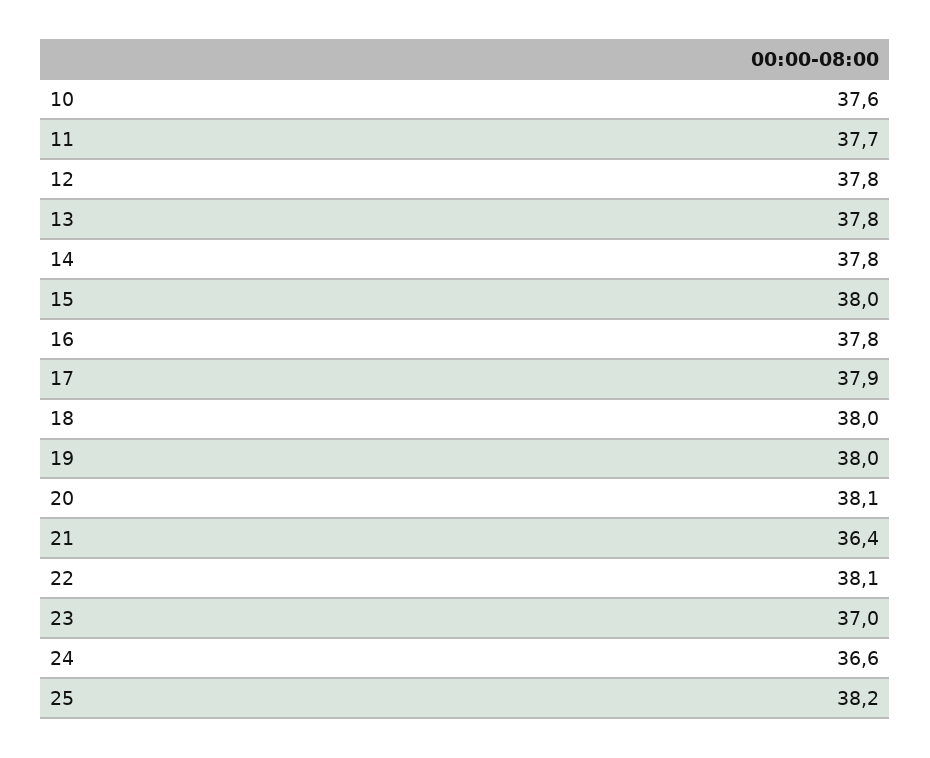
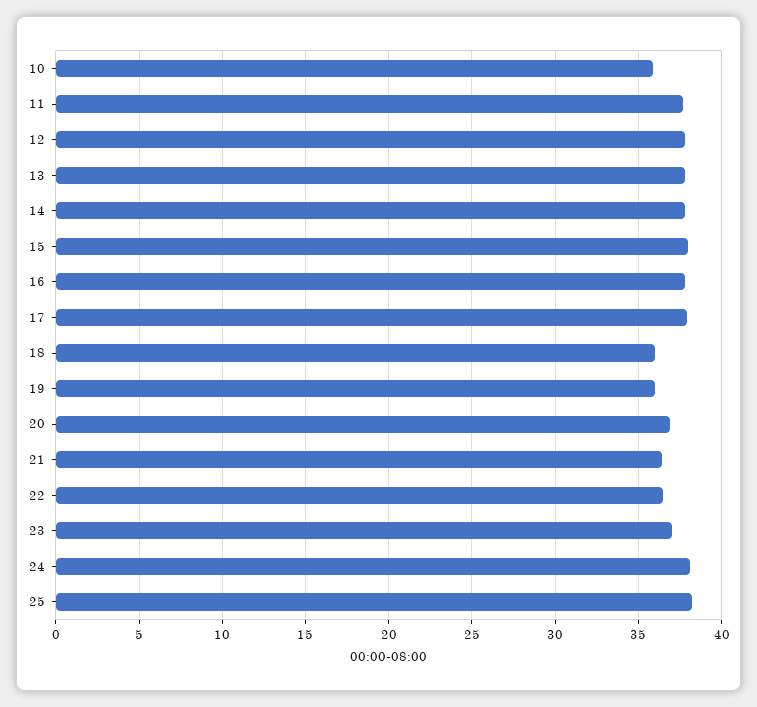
  {
-   "10": 37.6,
+   "10": 36,
    "11": 37.7,
    "12": 37.8,
    "13": 37.8,
    "14": 37.8,
    "15": 38,
    "16": 37.8,
    "17": 37.9,
-   "18": 38,
+   "18": 36,
-   "19": 38,
+   "19": 36,
-   "20": 38.1,
+   "20": 37,
    "21": 36.4,
-   "22": 38.1,
+   "22": 36.5,
    "23": 37,
-   "24": 36.6,
+   "24": 38,
    "25": 38.2
  }

